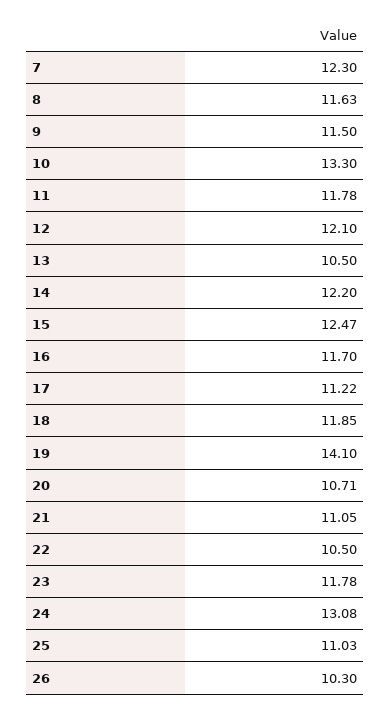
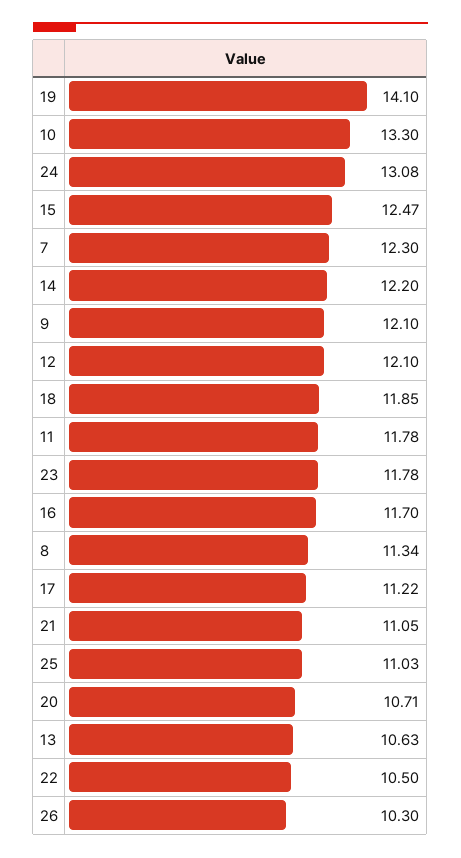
  {
    "7": 12.3,
-   "8": 11.63,
+   "8": 11.34,
-   "9": 11.5,
+   "9": 12.1,
    "10": 13.3,
    "11": 11.78,
    "12": 12.1,
-   "13": 10.5,
+   "13": 10.63,
    "14": 12.2,
    "15": 12.47,
    "16": 11.7,
    "17": 11.22,
    "18": 11.85,
    "19": 14.1,
    "20": 10.71,
    "21": 11.05,
    "22": 10.5,
    "23": 11.78,
    "24": 13.08,
    "25": 11.03,
    "26": 10.3
  }

